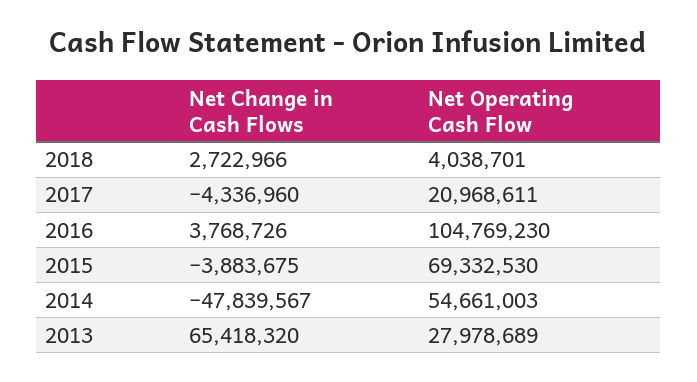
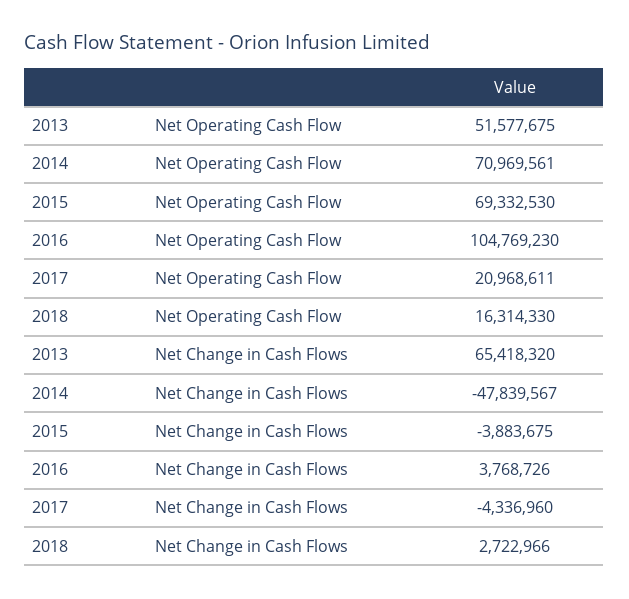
  {
    "Net Change in Cash Flows": {
      "2018": 2722966,
      "2017": -4336960,
      "2016": 3768726,
      "2015": -3883675,
      "2014": -47839567,
      "2013": 65418320
    },
    "Net Operating Cash Flow": {
-     "2018": 4038701,
+     "2018": 16314330,
      "2017": 20968611,
      "2016": 104769230,
      "2015": 69332530,
-     "2014": 54661003,
+     "2014": 70969561,
-     "2013": 27978689
+     "2013": 51577675
    }
  }

